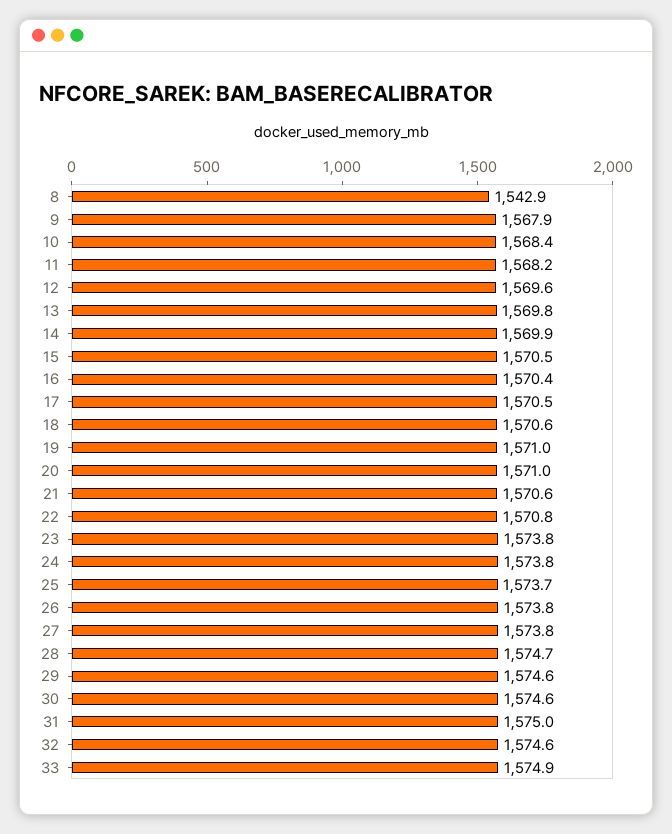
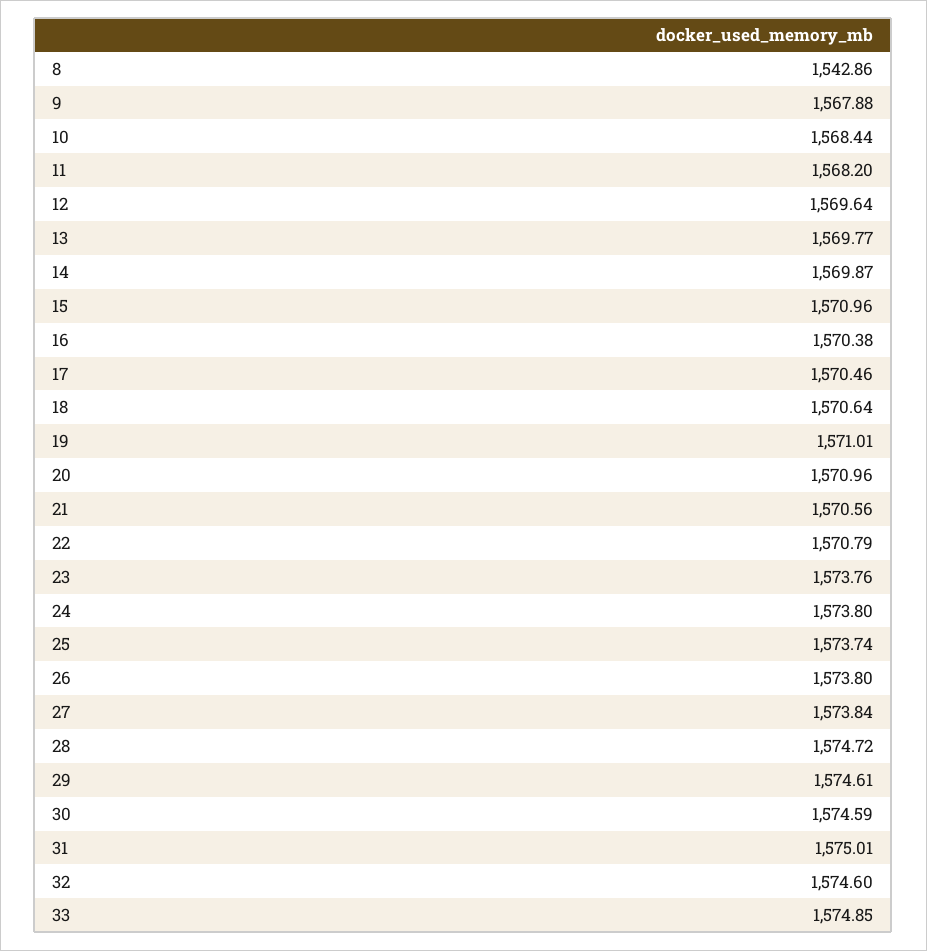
  {
    "8": 1542.86,
    "9": 1567.88,
    "10": 1568.44,
    "11": 1568.2,
    "12": 1569.64,
    "13": 1569.77,
    "14": 1569.87,
-   "15": 1570.5,
+   "15": 1570.96,
    "16": 1570.38,
    "17": 1570.46,
    "18": 1570.64,
    "19": 1571.01,
    "20": 1570.96,
    "21": 1570.56,
    "22": 1570.79,
    "23": 1573.76,
    "24": 1573.8,
    "25": 1573.74,
    "26": 1573.8,
    "27": 1573.84,
    "28": 1574.72,
    "29": 1574.61,
    "30": 1574.59,
    "31": 1575.01,
    "32": 1574.6,
    "33": 1574.85
  }

